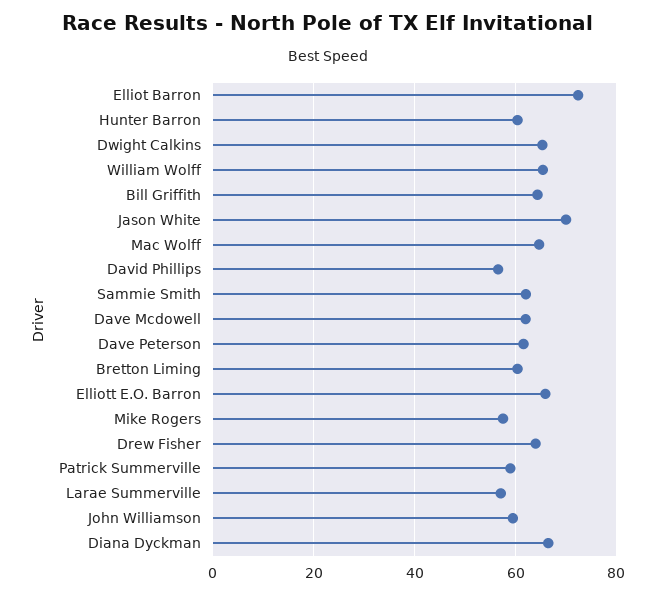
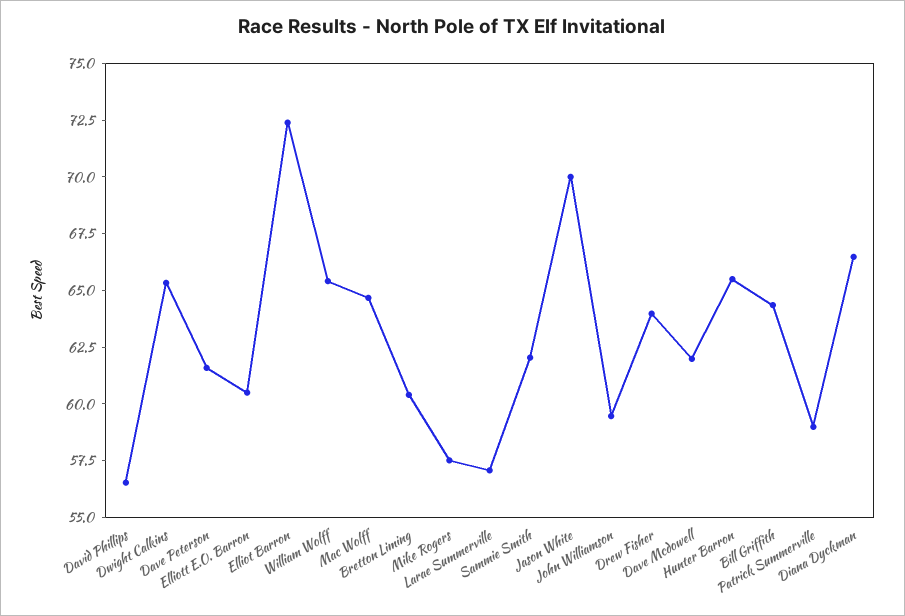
  {
    "Elliot Barron": 72.5,
-   "Hunter Barron": 60,
+   "Hunter Barron": 65.5,
    "Dwight Calkins": 65.5,
    "William Wolff": 65.5,
    "Bill Griffith": 64.5,
    "Jason White": 70,
    "Mac Wolff": 64.5,
    "David Phillips": 56.5,
    "Sammie Smith": 62,
    "Dave Mcdowell": 62,
    "Dave Peterson": 61.5,
    "Bretton Liming": 60.5,
-   "Elliott E.O. Barron": 66,
+   "Elliott E.O. Barron": 60.5,
    "Mike Rogers": 57.5,
    "Drew Fisher": 64,
    "Patrick Summerville": 59,
    "Larae Summerville": 57,
    "John Williamson": 59.5,
    "Diana Dyckman": 66.5
  }

